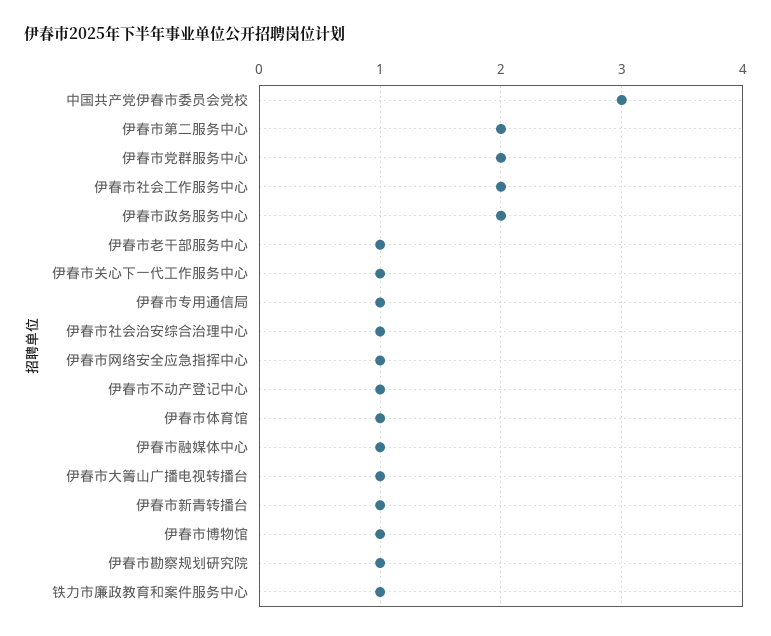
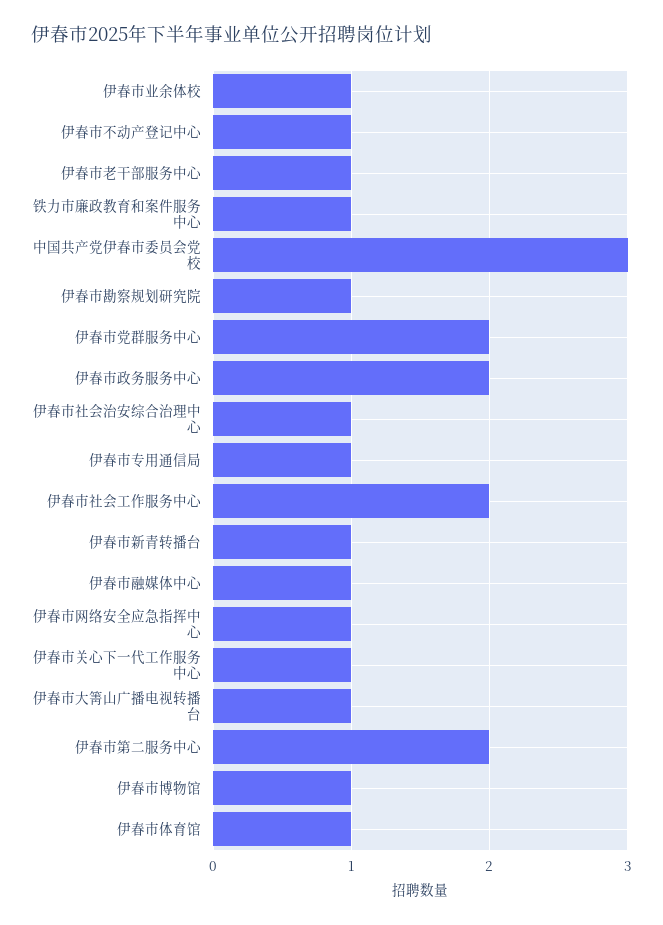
  {
    "中国共产党伊春市委员会党校": 3,
    "伊春市第二服务中心": 2,
    "伊春市党群服务中心": 2,
    "伊春市社会工作服务中心": 2,
    "伊春市政务服务中心": 2,
    "伊春市老干部服务中心": 1,
    "伊春市关心下一代工作服务中心": 1,
    "伊春市专用通信局": 1,
    "伊春市社会治安综合治理中心": 1,
    "伊春市网络安全应急指挥中心": 1,
    "伊春市不动产登记中心": 1,
    "伊春市体育馆": 1,
    "伊春市融媒体中心": 1,
    "伊春市大箐山广播电视转播台": 1,
    "伊春市新青转播台": 1,
    "伊春市博物馆": 1,
    "伊春市勘察规划研究院": 1,
-   "铁力市廉政教育和案件服务中心": 1
+   "铁力市廉政教育和案件服务中心": 1,
+   "伊春市业余体校": 1
  }

